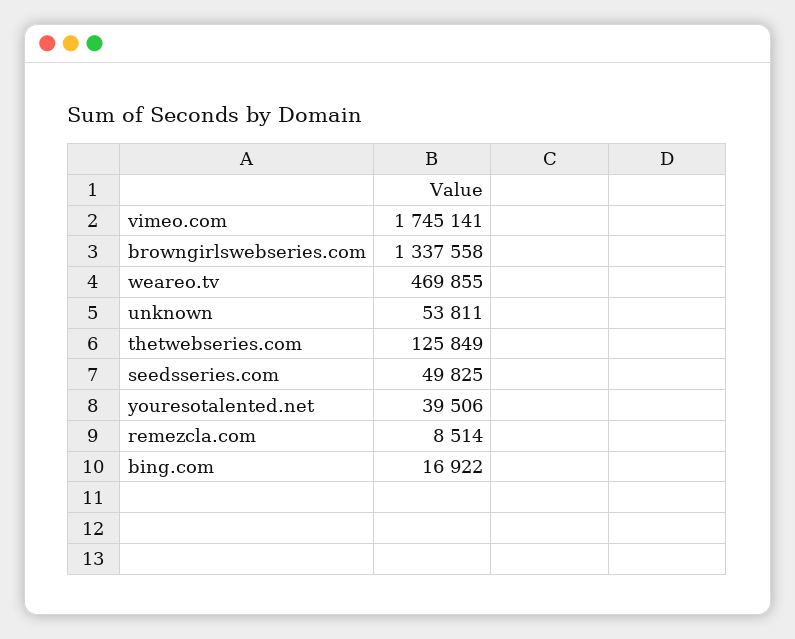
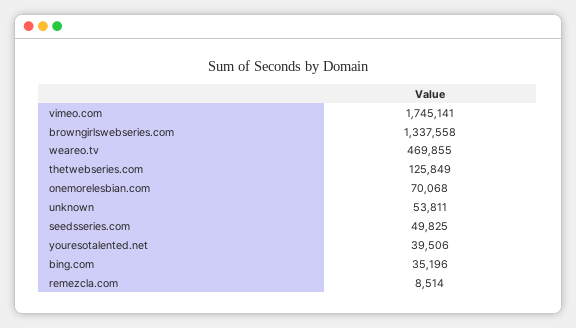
  {
    "vimeo.com": 1745141,
    "browngirlswebseries.com": 1337558,
    "weareo.tv": 469855,
    "unknown": 53811,
    "thetwebseries.com": 125849,
    "seedsseries.com": 49825,
    "youresotalented.net": 39506,
    "remezcla.com": 8514,
-   "bing.com": 16922
+   "bing.com": 35196,
+   "onemorelesbian.com": 70068
  }

